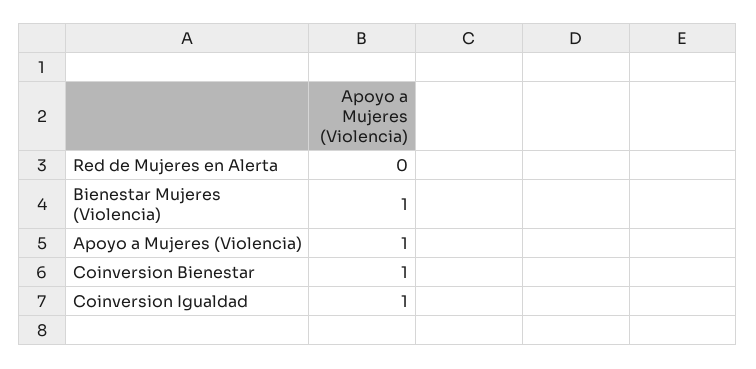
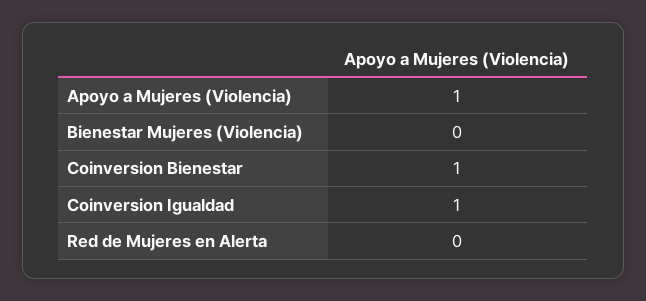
  {
    "Red de Mujeres en Alerta": 0,
-   "Bienestar Mujeres (Violencia)": 1,
+   "Bienestar Mujeres (Violencia)": 0,
    "Apoyo a Mujeres (Violencia)": 1,
    "Coinversion Bienestar": 1,
    "Coinversion Igualdad": 1
  }

